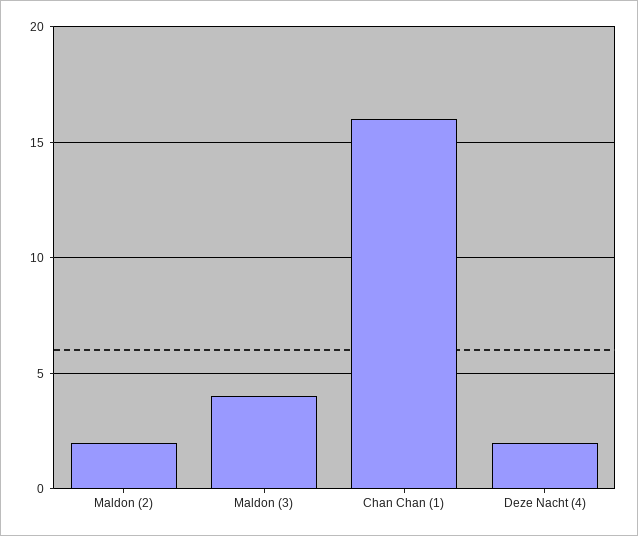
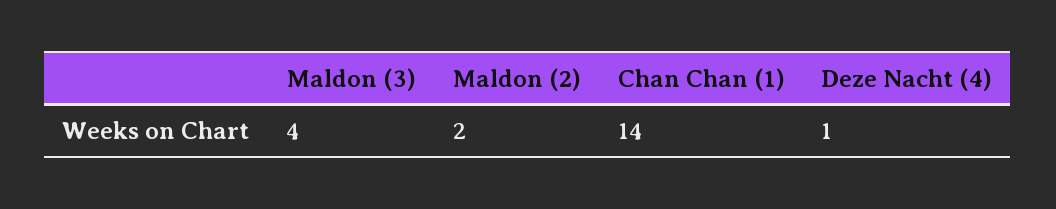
  {
    "Maldon (2)": 2,
    "Maldon (3)": 4,
-   "Chan Chan (1)": 16,
+   "Chan Chan (1)": 14,
-   "Deze Nacht (4)": 2
+   "Deze Nacht (4)": 1
  }

